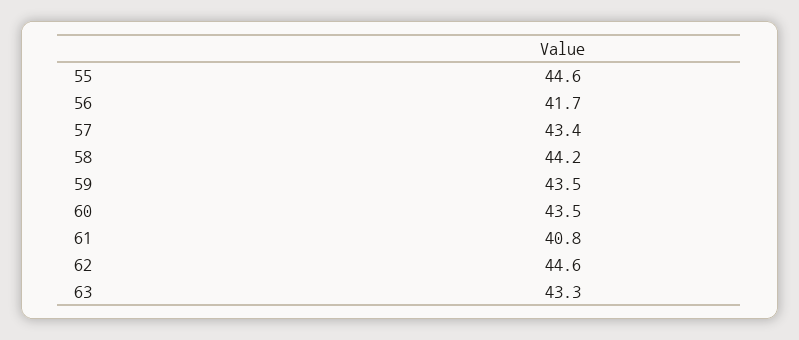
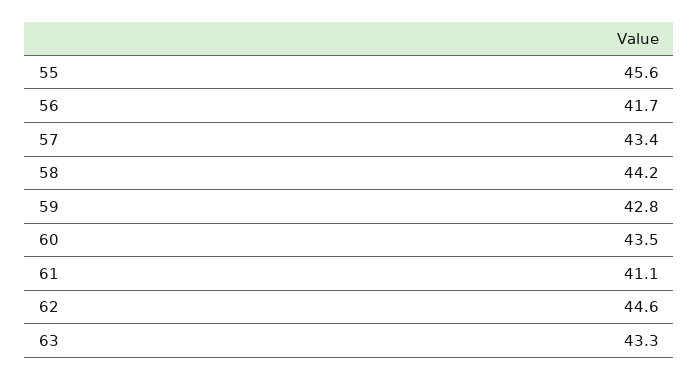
  {
-   "55": 44.6,
+   "55": 45.6,
    "56": 41.7,
    "57": 43.4,
    "58": 44.2,
-   "59": 43.5,
+   "59": 42.8,
    "60": 43.5,
-   "61": 40.8,
+   "61": 41.1,
    "62": 44.6,
    "63": 43.3
  }

